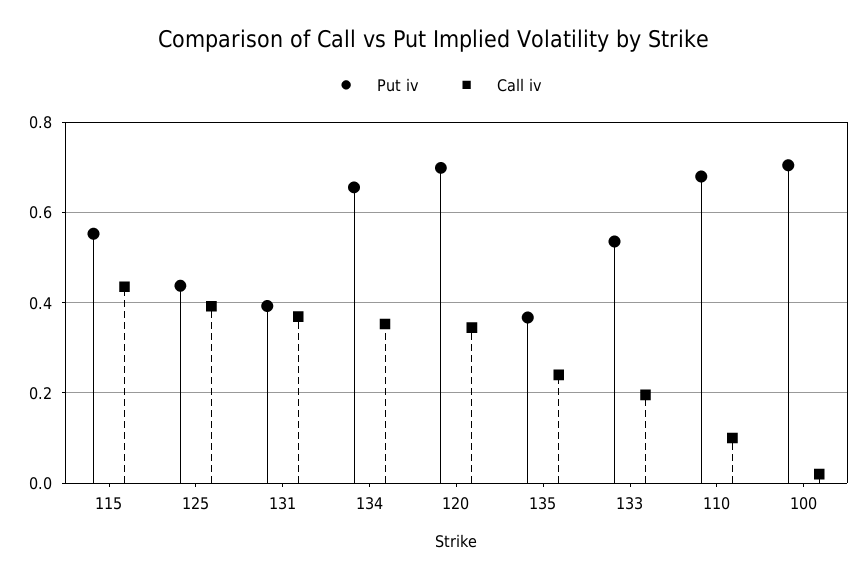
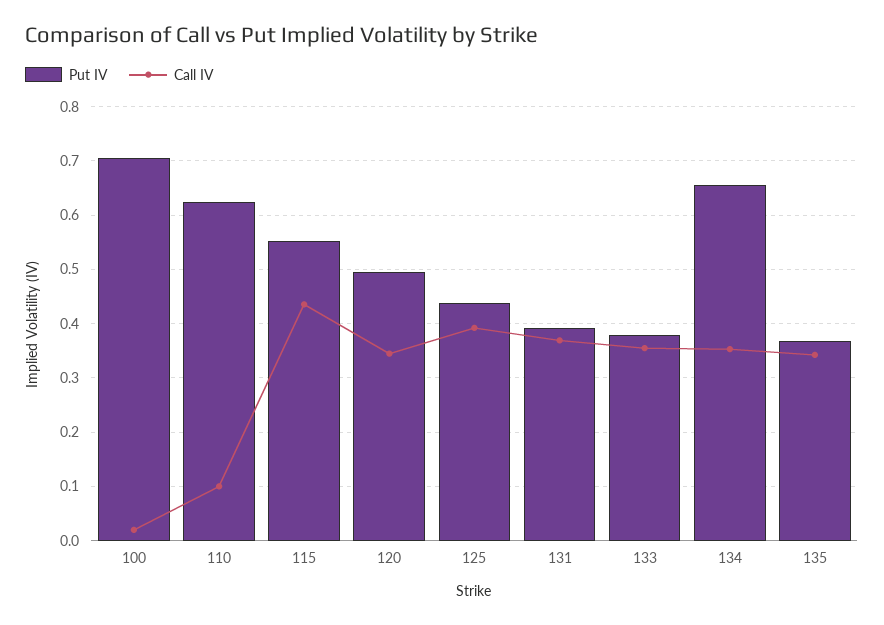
  {
    "Put iv": {
      "115": 0.56,
      "125": 0.44,
      "131": 0.4,
      "134": 0.66,
-     "120": 0.7,
+     "120": 0.5,
      "135": 0.36,
-     "133": 0.54,
+     "133": 0.38,
-     "110": 0.68,
+     "110": 0.62,
      "100": 0.7
    },
    "Call iv": {
      "115": 0.44,
      "125": 0.4,
      "131": 0.36,
      "134": 0.36,
      "120": 0.34,
-     "135": 0.24,
+     "135": 0.34,
-     "133": 0.2,
+     "133": 0.36,
      "110": 0.1,
      "100": 0.02
    }
  }

